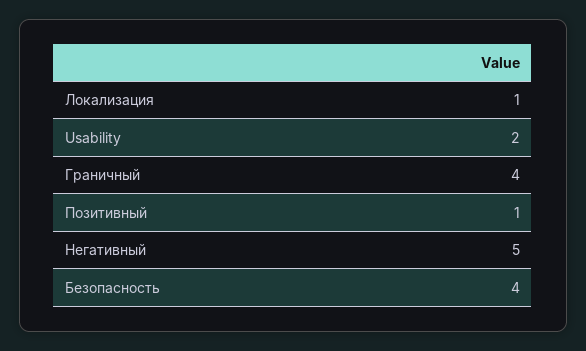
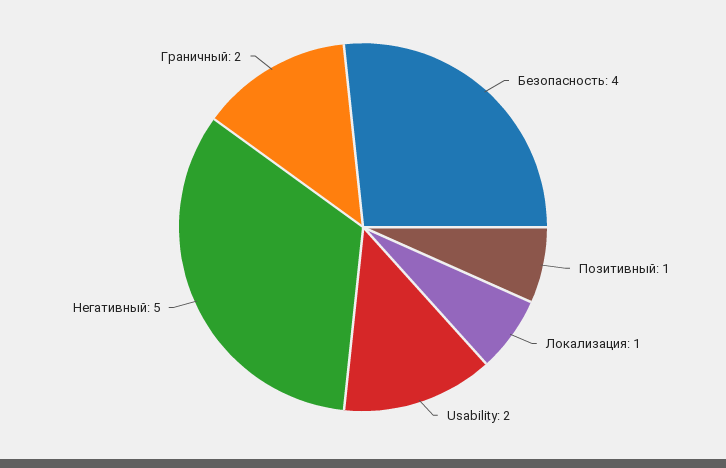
  {
    "Локализация": 1,
    "Usability": 2,
-   "Граничный": 4,
+   "Граничный": 2,
    "Позитивный": 1,
    "Негативный": 5,
    "Безопасность": 4
  }

